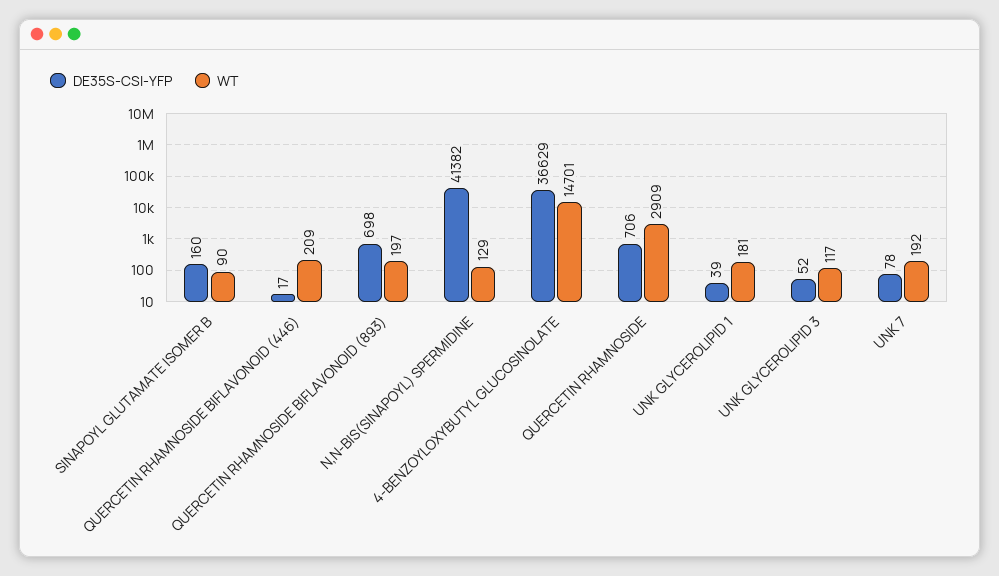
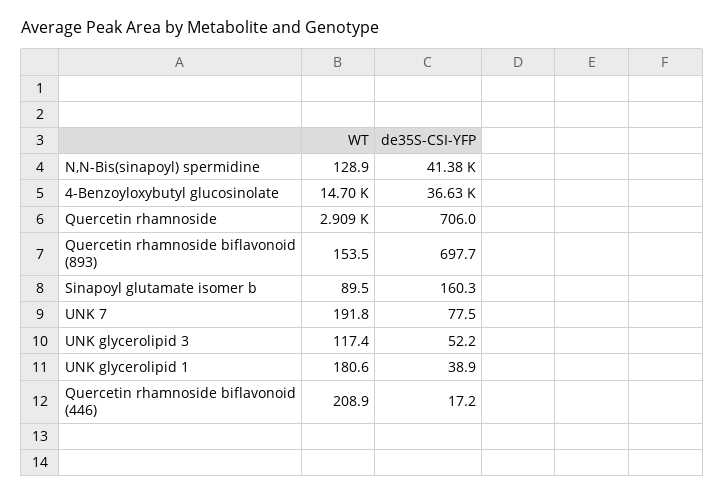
  {
    "DE35S-CSI-YFP": {
      "SINAPOYL GLUTAMATE ISOMER B": 160.3,
      "QUERCETIN RHAMNOSIDE BIFLAVONOID (446)": 17.2,
      "QUERCETIN RHAMNOSIDE BIFLAVONOID (893)": 697.7,
      "N,N-BIS(SINAPOYL) SPERMIDINE": 41382,
      "4-BENZOYLOXYBUTYL GLUCOSINOLATE": 36629,
      "QUERCETIN RHAMNOSIDE": 706,
      "UNK GLYCEROLIPID 1": 38.9,
      "UNK GLYCEROLIPID 3": 52.2,
      "UNK 7": 77.5
    },
    "WT": {
      "SINAPOYL GLUTAMATE ISOMER B": 89.5,
      "QUERCETIN RHAMNOSIDE BIFLAVONOID (446)": 208.9,
-     "QUERCETIN RHAMNOSIDE BIFLAVONOID (893)": 197,
+     "QUERCETIN RHAMNOSIDE BIFLAVONOID (893)": 153.5,
      "N,N-BIS(SINAPOYL) SPERMIDINE": 128.9,
      "4-BENZOYLOXYBUTYL GLUCOSINOLATE": 14701,
      "QUERCETIN RHAMNOSIDE": 2909,
      "UNK GLYCEROLIPID 1": 180.6,
      "UNK GLYCEROLIPID 3": 117.4,
      "UNK 7": 191.8
    }
  }

